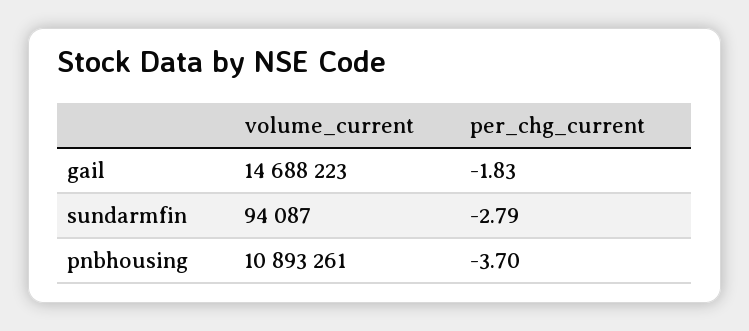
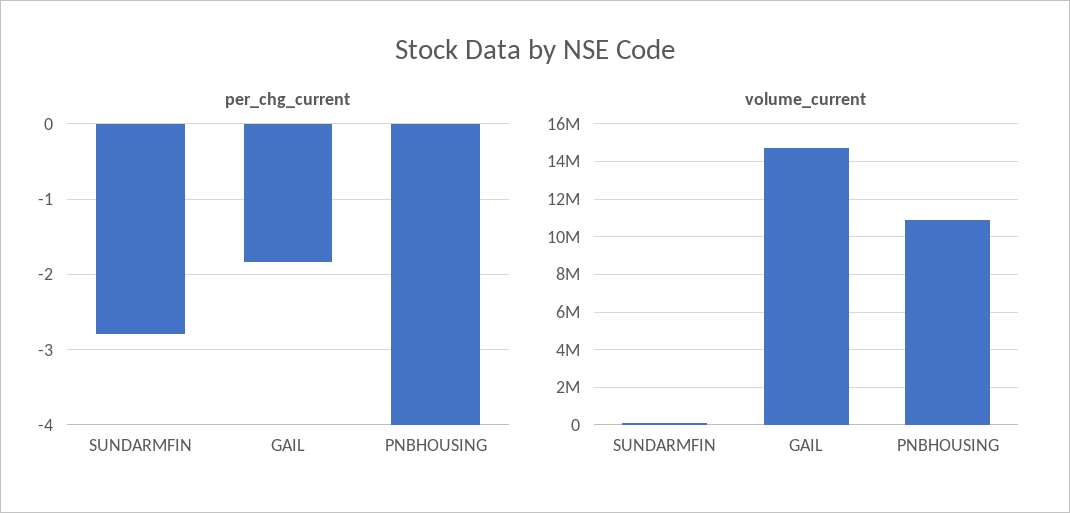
  {
    "volume_current": {
      "gail": 14688223,
      "sundarmfin": 94087,
      "pnbhousing": 10893261
    },
    "per_chg_current": {
      "gail": -1.83,
      "sundarmfin": -2.79,
-     "pnbhousing": -3.7
+     "pnbhousing": -4
    }
  }

